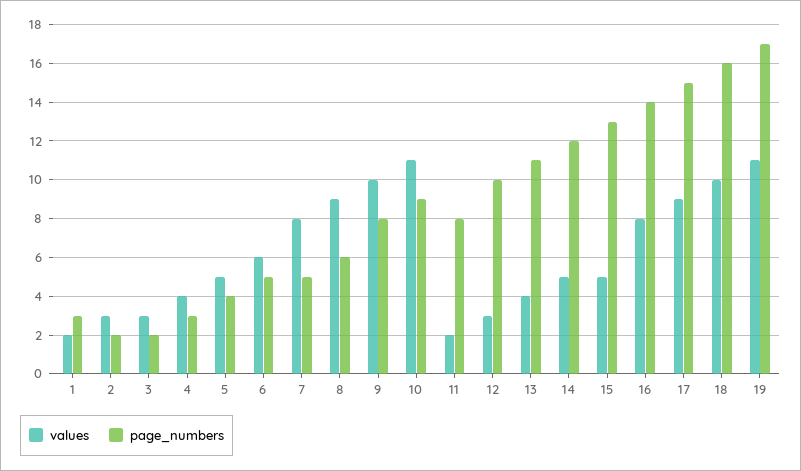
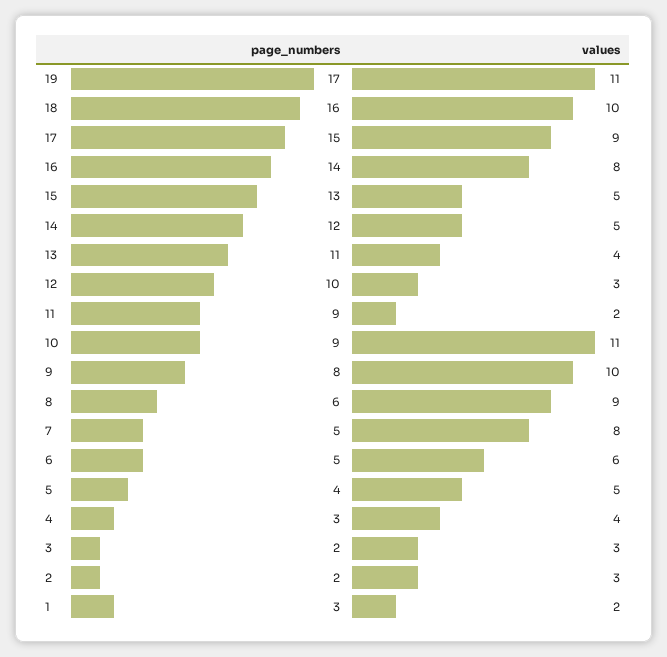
  {
    "values": {
      "1": 2,
      "2": 3,
      "3": 3,
      "4": 4,
      "5": 5,
      "6": 6,
      "7": 8,
      "8": 9,
      "9": 10,
      "10": 11,
      "11": 2,
      "12": 3,
      "13": 4,
      "14": 5,
      "15": 5,
      "16": 8,
      "17": 9,
      "18": 10,
      "19": 11
    },
    "page_numbers": {
      "1": 3,
      "2": 2,
      "3": 2,
      "4": 3,
      "5": 4,
      "6": 5,
      "7": 5,
      "8": 6,
      "9": 8,
      "10": 9,
-     "11": 8,
+     "11": 9,
      "12": 10,
      "13": 11,
      "14": 12,
      "15": 13,
      "16": 14,
      "17": 15,
      "18": 16,
      "19": 17
    }
  }

